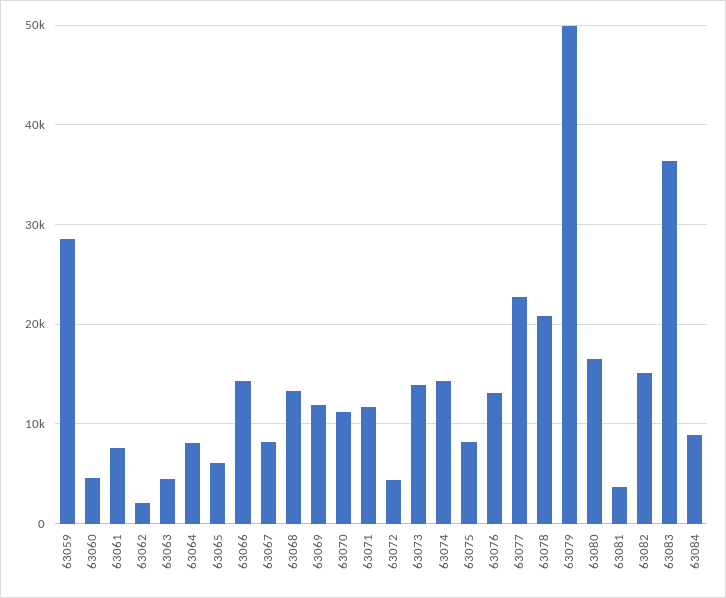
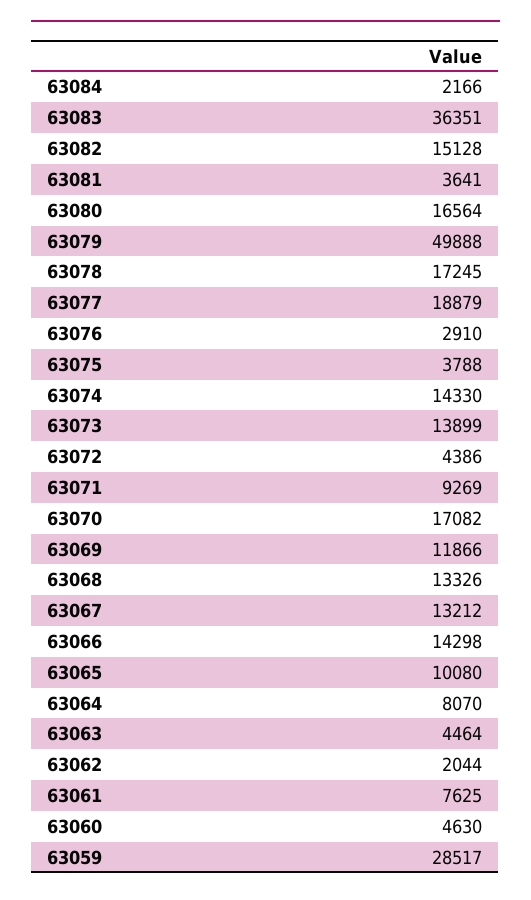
  {
    "63059": 28517,
    "63060": 4630,
    "63061": 7625,
    "63062": 2044,
    "63063": 4464,
    "63064": 8070,
-   "63065": 6000,
+   "63065": 10080,
    "63066": 14298,
-   "63067": 8000,
+   "63067": 13212,
    "63068": 13326,
    "63069": 11866,
-   "63070": 11000,
+   "63070": 17082,
-   "63071": 12000,
+   "63071": 9269,
    "63072": 4386,
    "63073": 13899,
    "63074": 14330,
-   "63075": 8000,
+   "63075": 3788,
-   "63076": 13000,
+   "63076": 2910,
-   "63077": 23000,
+   "63077": 18879,
-   "63078": 21000,
+   "63078": 17245,
    "63079": 49888,
    "63080": 16564,
    "63081": 3641,
    "63082": 15128,
    "63083": 36351,
-   "63084": 9000
+   "63084": 2166
  }

